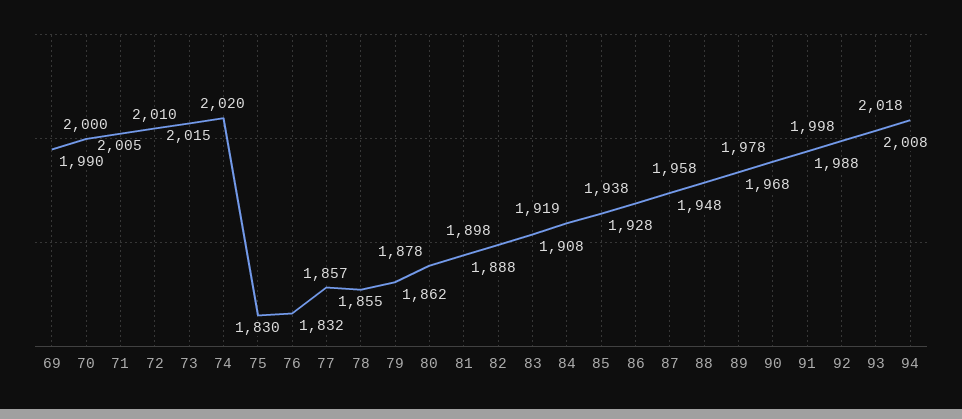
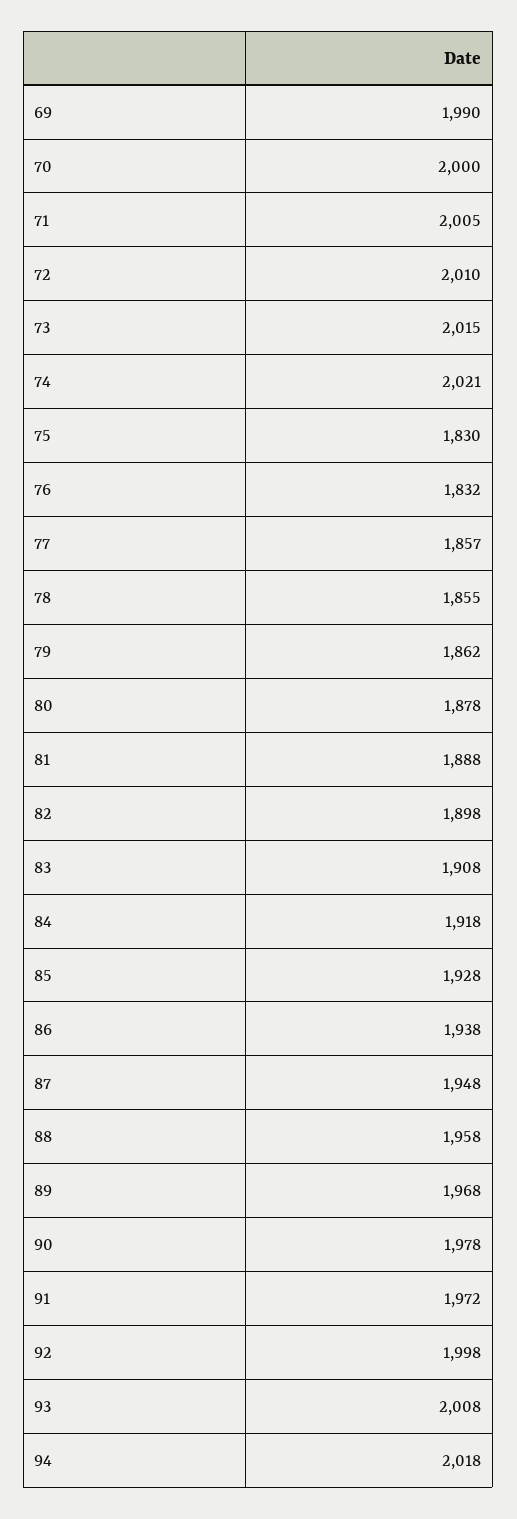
  {
    "69": 1990,
    "70": 2000,
    "71": 2005,
    "72": 2010,
    "73": 2015,
-   "74": 2020,
+   "74": 2021,
    "75": 1830,
    "76": 1832,
    "77": 1857,
    "78": 1855,
    "79": 1862,
    "80": 1878,
    "81": 1888,
    "82": 1898,
    "83": 1908,
-   "84": 1919,
+   "84": 1918,
    "85": 1928,
    "86": 1938,
    "87": 1948,
    "88": 1958,
    "89": 1968,
    "90": 1978,
-   "91": 1988,
+   "91": 1972,
    "92": 1998,
    "93": 2008,
    "94": 2018
  }

